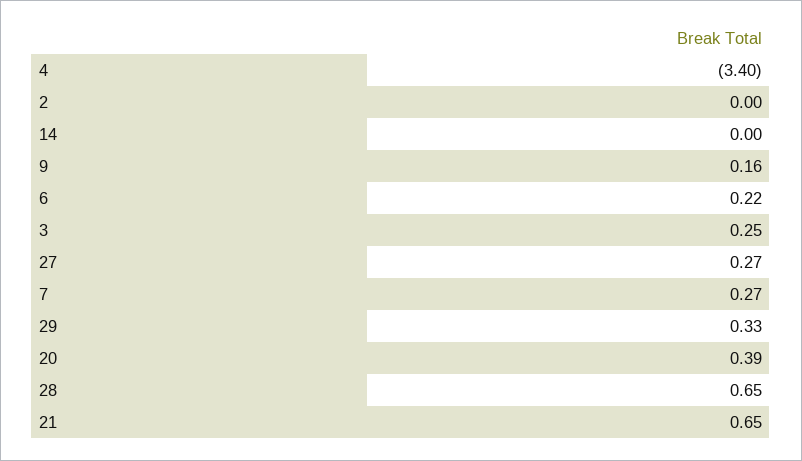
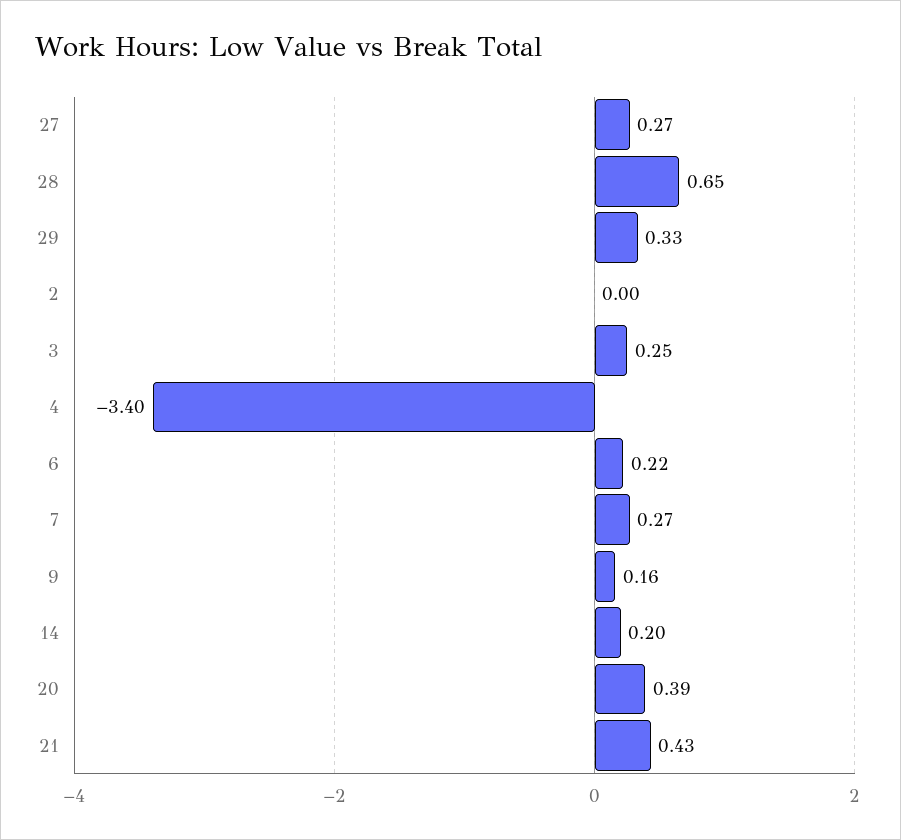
  {
    "4": -3.4,
    "2": 0,
-   "14": 0,
+   "14": 0.2,
    "9": 0.16,
    "6": 0.22,
    "3": 0.25,
    "27": 0.27,
    "7": 0.27,
    "29": 0.33,
    "20": 0.39,
    "28": 0.65,
-   "21": 0.65
+   "21": 0.43
  }

